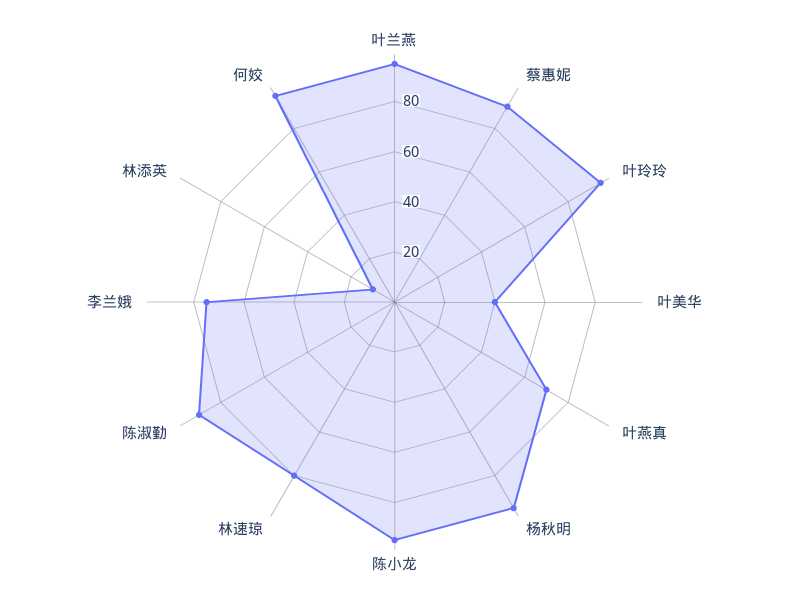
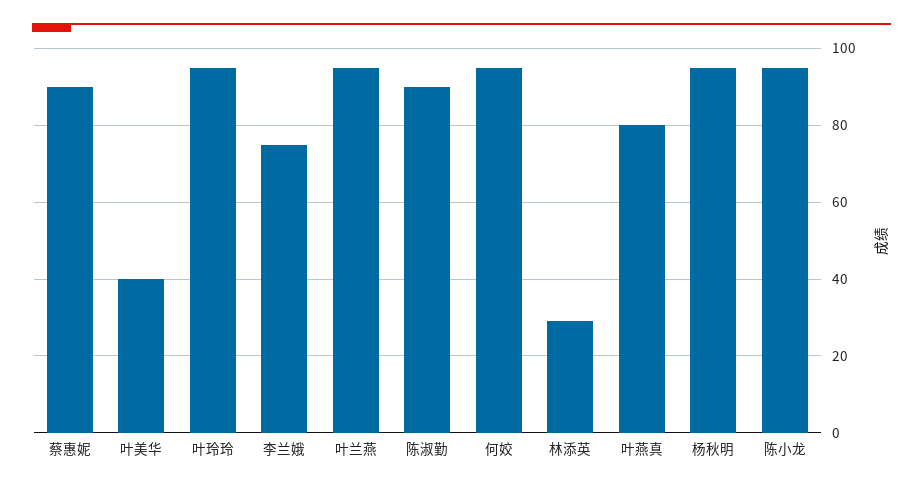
  {
    "叶兰燕": 95,
    "蔡惠妮": 90,
    "叶玲玲": 95,
    "叶美华": 40,
-   "叶燕真": 70,
+   "叶燕真": 80,
    "杨秋明": 95,
    "陈小龙": 95,
-   "林速琼": 80,
    "陈淑勤": 90,
    "李兰娥": 75,
-   "林添英": 10,
+   "林添英": 30,
    "何姣": 95
  }

